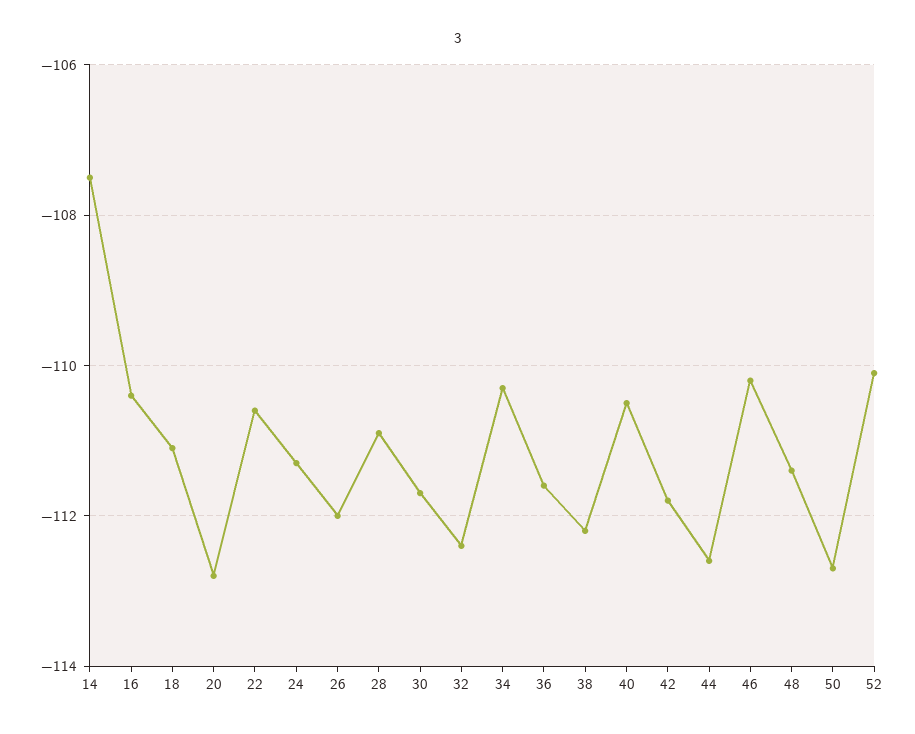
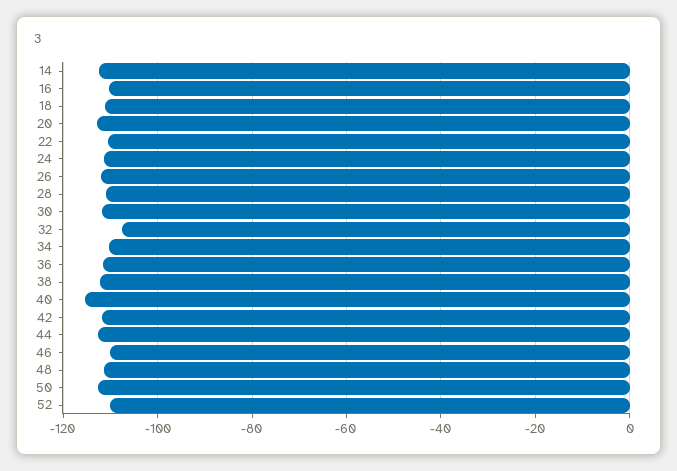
  {
-   "14": -107.5,
+   "14": -112,
    "16": -110.5,
    "18": -111,
    "20": -113,
    "22": -110.5,
    "24": -111.5,
    "26": -112,
    "28": -111,
    "30": -111.5,
-   "32": -112.5,
+   "32": -108,
    "34": -110.5,
    "36": -111.5,
    "38": -112,
-   "40": -110.5,
+   "40": -116,
    "42": -112,
    "44": -112.5,
    "46": -110,
    "48": -111.5,
    "50": -112.5,
    "52": -110
  }

